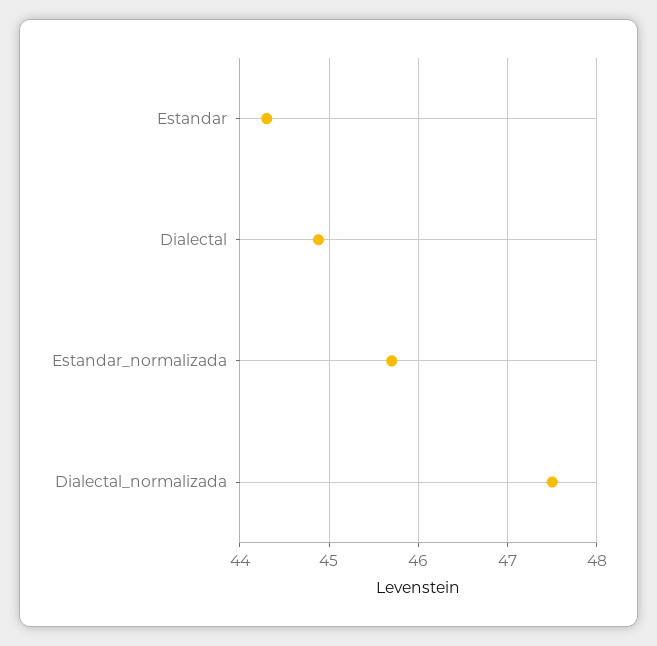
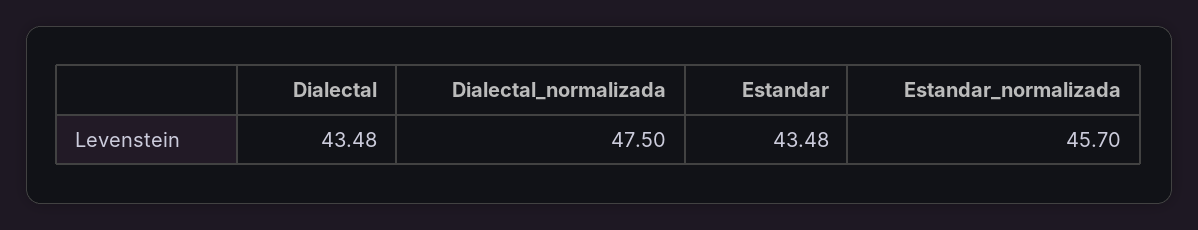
  {
-   "Estandar": 44.3,
+   "Estandar": 43.48,
-   "Dialectal": 44.9,
+   "Dialectal": 43.48,
    "Estandar_normalizada": 45.7,
    "Dialectal_normalizada": 47.5
  }

